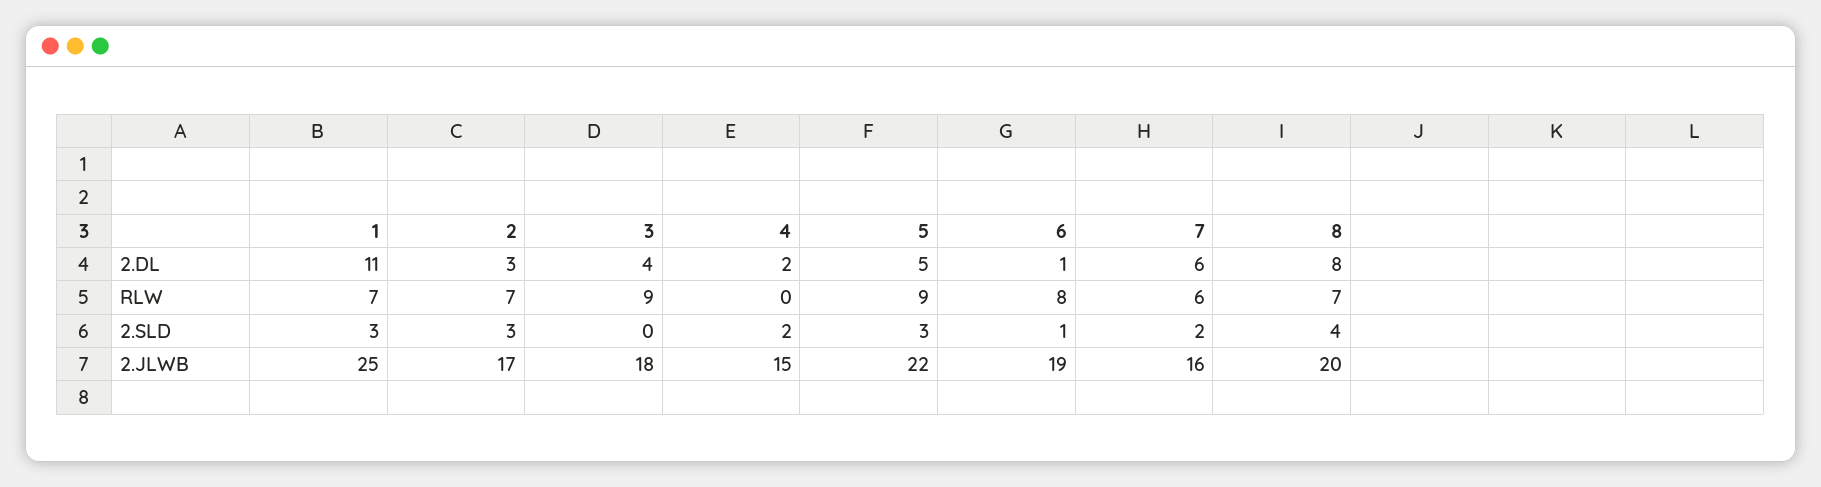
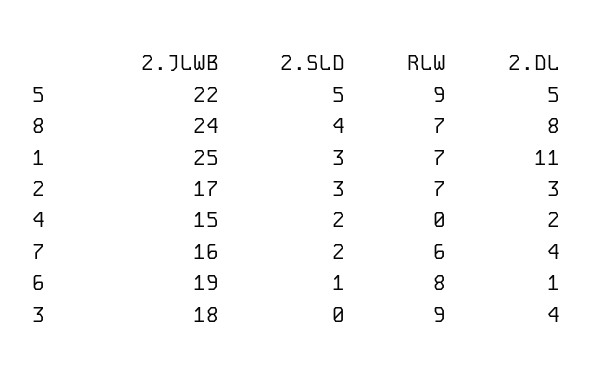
  {
    "1": {
      "2.DL": 11,
      "RLW": 7,
      "2.SLD": 3,
      "2.JLWB": 25
    },
    "2": {
      "2.DL": 3,
      "RLW": 7,
      "2.SLD": 3,
      "2.JLWB": 17
    },
    "3": {
      "2.DL": 4,
      "RLW": 9,
      "2.SLD": 0,
      "2.JLWB": 18
    },
    "4": {
      "2.DL": 2,
      "RLW": 0,
      "2.SLD": 2,
      "2.JLWB": 15
    },
    "5": {
      "2.DL": 5,
      "RLW": 9,
-     "2.SLD": 3,
+     "2.SLD": 5,
      "2.JLWB": 22
    },
    "6": {
      "2.DL": 1,
      "RLW": 8,
      "2.SLD": 1,
      "2.JLWB": 19
    },
    "7": {
-     "2.DL": 6,
+     "2.DL": 4,
      "RLW": 6,
      "2.SLD": 2,
      "2.JLWB": 16
    },
    "8": {
      "2.DL": 8,
      "RLW": 7,
      "2.SLD": 4,
-     "2.JLWB": 20
+     "2.JLWB": 24
    }
  }

